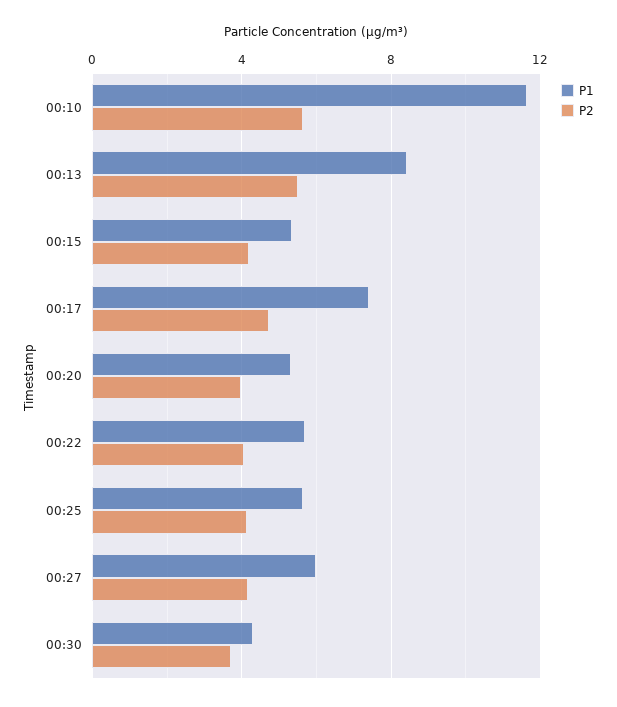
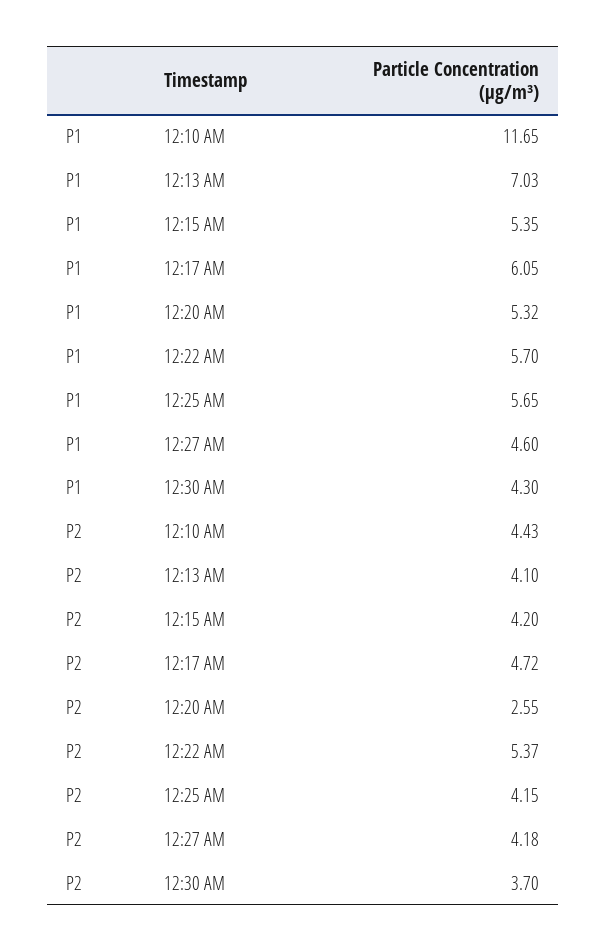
  {
    "P1": {
      "00:10": 11.65,
-     "00:13": 8.5,
+     "00:13": 7.03,
      "00:15": 5.35,
-     "00:17": 7.5,
+     "00:17": 6.05,
      "00:20": 5.32,
      "00:22": 5.7,
      "00:25": 5.65,
-     "00:27": 6,
+     "00:27": 4.6,
      "00:30": 4.3
    },
    "P2": {
-     "00:10": 5.5,
+     "00:10": 4.43,
-     "00:13": 5.5,
+     "00:13": 4.1,
      "00:15": 4.2,
      "00:17": 4.72,
-     "00:20": 4,
+     "00:20": 2.55,
-     "00:22": 4,
+     "00:22": 5.37,
      "00:25": 4.15,
      "00:27": 4.18,
      "00:30": 3.7
    }
  }

